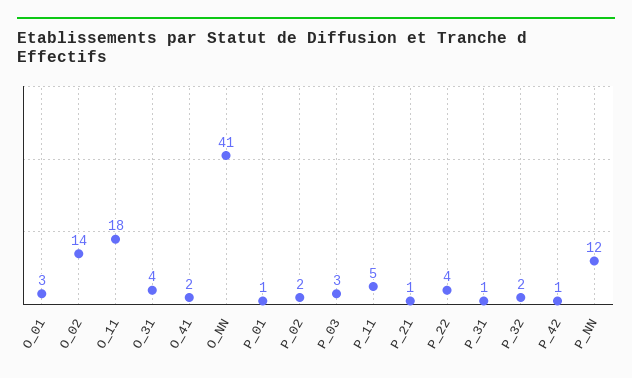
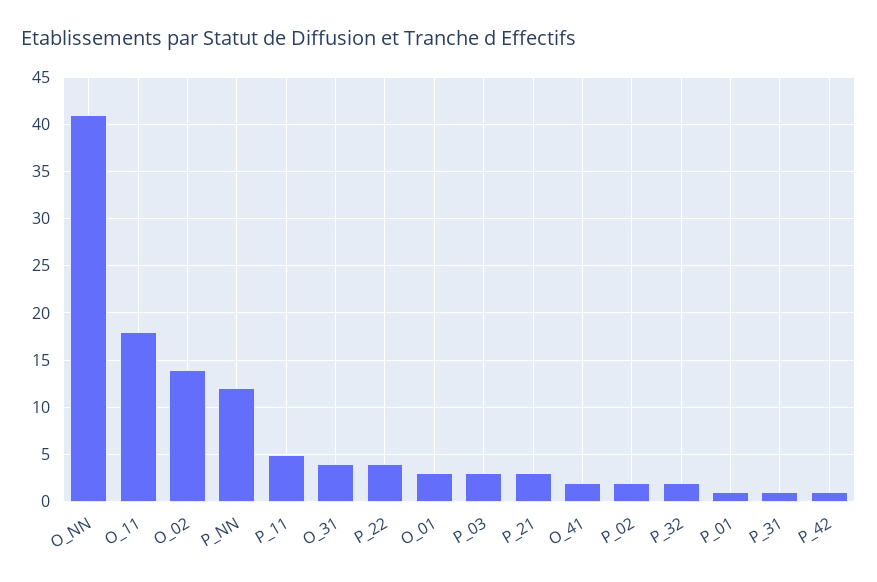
  {
    "O_01": 3,
    "O_02": 14,
    "O_11": 18,
    "O_31": 4,
    "O_41": 2,
    "O_NN": 41,
    "P_01": 1,
    "P_02": 2,
    "P_03": 3,
    "P_11": 5,
-   "P_21": 1,
+   "P_21": 3,
    "P_22": 4,
    "P_31": 1,
    "P_32": 2,
    "P_42": 1,
    "P_NN": 12
  }

